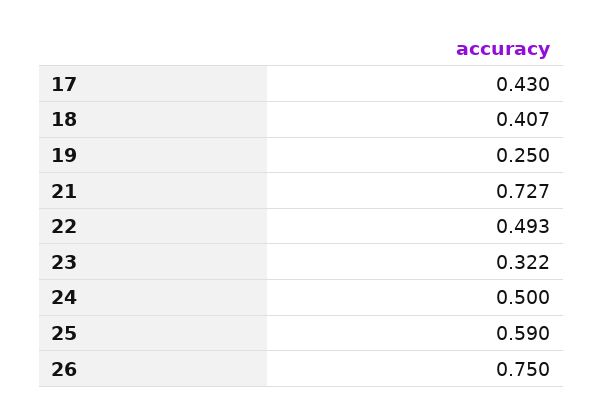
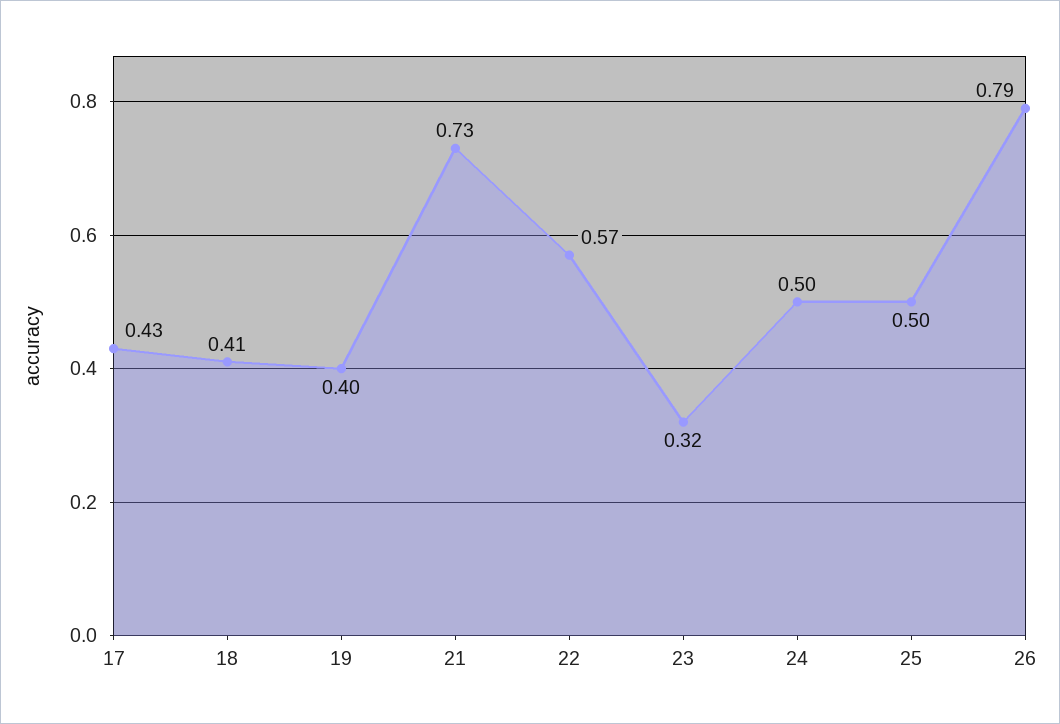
  {
    "17": 0.43,
    "18": 0.407,
-   "19": 0.25,
+   "19": 0.4,
    "21": 0.727,
-   "22": 0.493,
+   "22": 0.57,
    "23": 0.322,
    "24": 0.5,
-   "25": 0.59,
+   "25": 0.5,
-   "26": 0.75
+   "26": 0.79
  }

